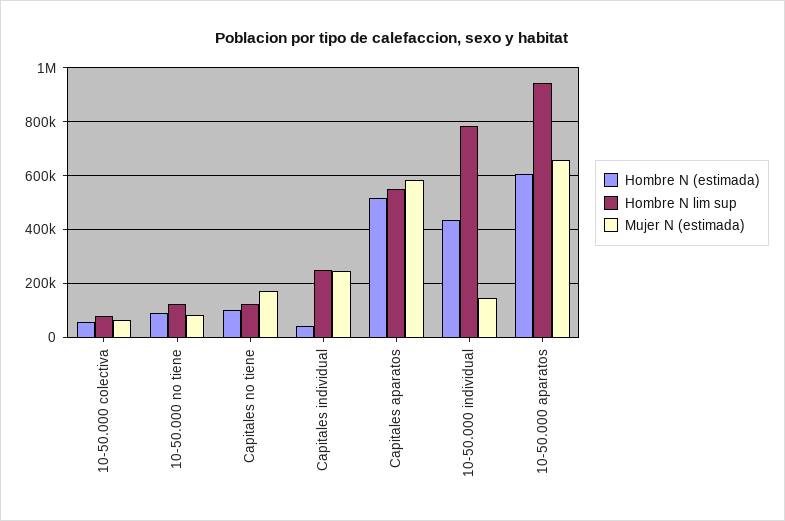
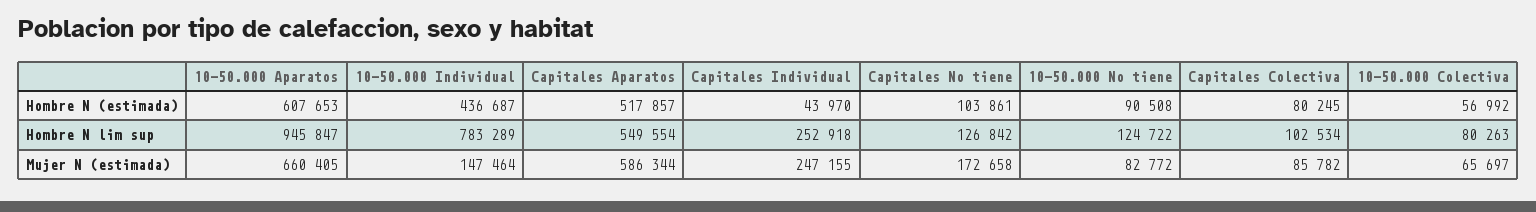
  {
    "Hombre N (estimada)": {
      "10-50.000 colectiva": 56992,
      "10-50.000 no tiene": 90508,
      "Capitales no tiene": 103861,
      "Capitales individual": 43970,
      "Capitales aparatos": 517857,
      "10-50.000 individual": 436687,
-     "10-50.000 aparatos": 607653
+     "10-50.000 aparatos": 607653,
+     "Capitales Colectiva": 80245
    },
    "Hombre N lim sup": {
      "10-50.000 colectiva": 80263,
      "10-50.000 no tiene": 124722,
      "Capitales no tiene": 126842,
      "Capitales individual": 252918,
      "Capitales aparatos": 549554,
      "10-50.000 individual": 783289,
-     "10-50.000 aparatos": 945847
+     "10-50.000 aparatos": 945847,
+     "Capitales Colectiva": 102534
    },
    "Mujer N (estimada)": {
      "10-50.000 colectiva": 65697,
      "10-50.000 no tiene": 82772,
      "Capitales no tiene": 172658,
      "Capitales individual": 247155,
      "Capitales aparatos": 586344,
      "10-50.000 individual": 147464,
-     "10-50.000 aparatos": 660405
+     "10-50.000 aparatos": 660405,
+     "Capitales Colectiva": 85782
    }
  }

